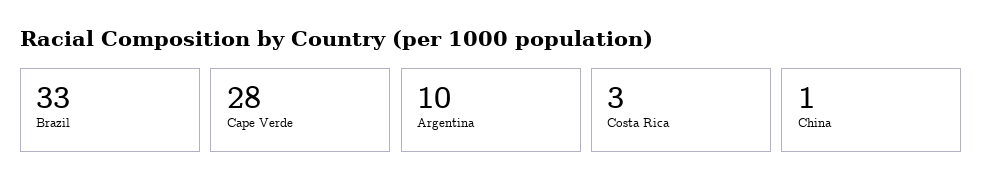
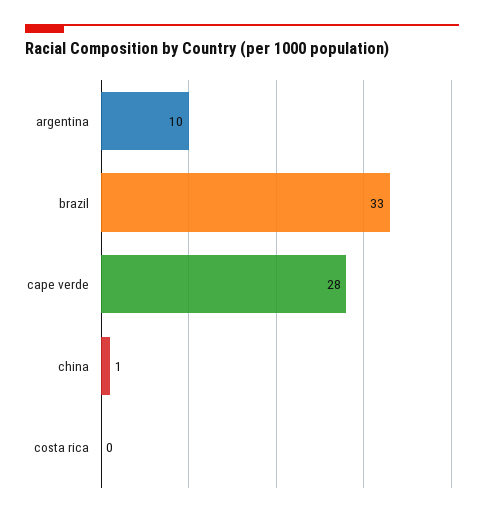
  {
    "Brazil": 33,
    "Cape Verde": 28,
    "Argentina": 10,
-   "Costa Rica": 3,
+   "Costa Rica": 0,
    "China": 1
  }

